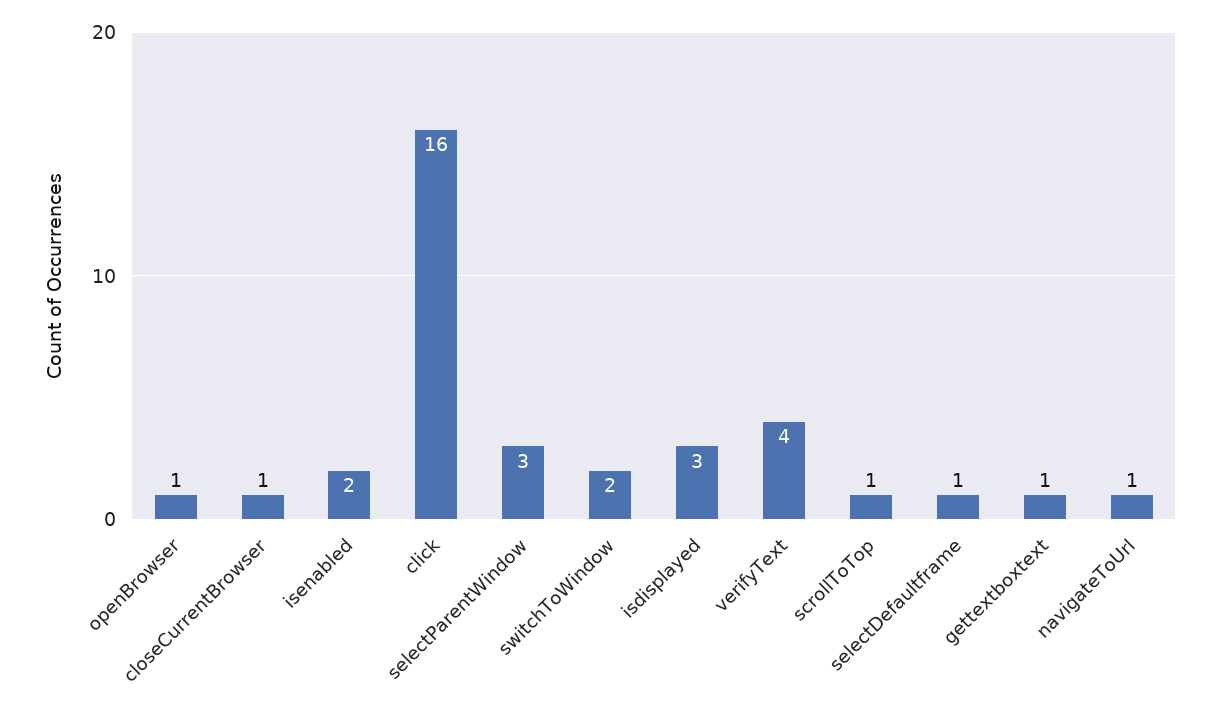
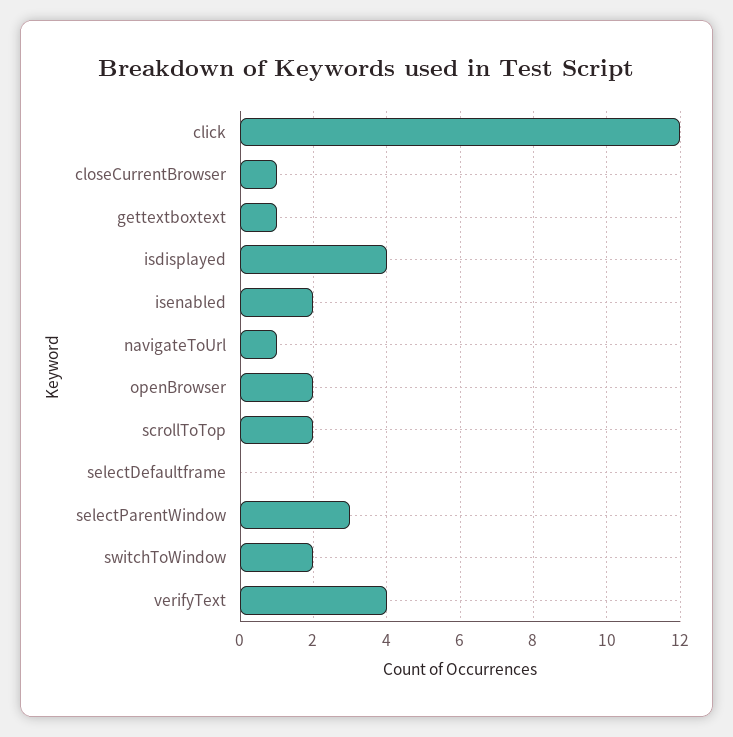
  {
-   "openBrowser": 1,
+   "openBrowser": 2,
    "closeCurrentBrowser": 1,
    "isenabled": 2,
-   "click": 16,
+   "click": 12,
    "selectParentWindow": 3,
    "switchToWindow": 2,
-   "isdisplayed": 3,
+   "isdisplayed": 4,
    "verifyText": 4,
-   "scrollToTop": 1,
+   "scrollToTop": 2,
-   "selectDefaultframe": 1,
+   "selectDefaultframe": 0,
    "gettextboxtext": 1,
    "navigateToUrl": 1
  }

